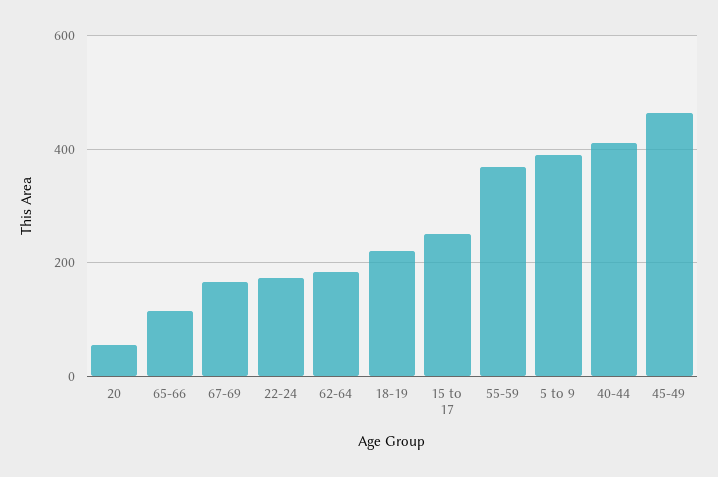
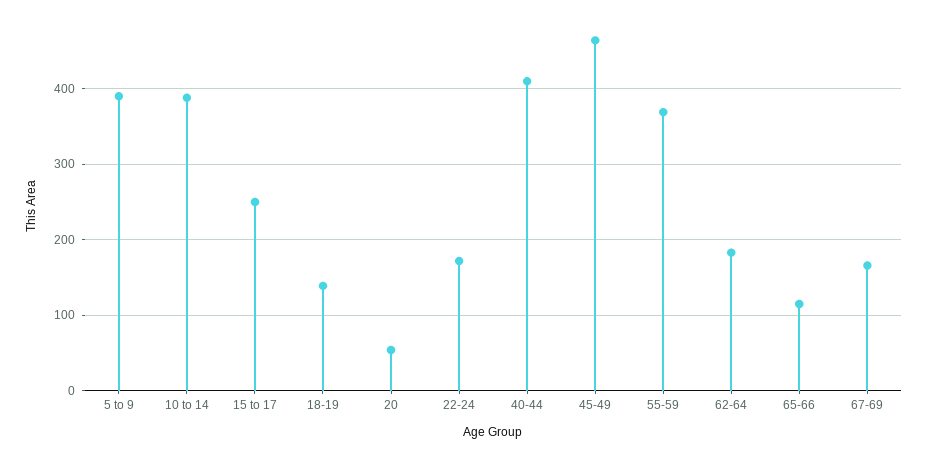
  {
    "20": 50,
    "65-66": 120,
    "67-69": 170,
    "22-24": 170,
    "62-64": 180,
-   "18-19": 220,
+   "18-19": 140,
    "15 to 17": 250,
    "55-59": 370,
    "5 to 9": 390,
    "40-44": 410,
-   "45-49": 460
+   "45-49": 460,
+   "10 to 14": 390
  }

